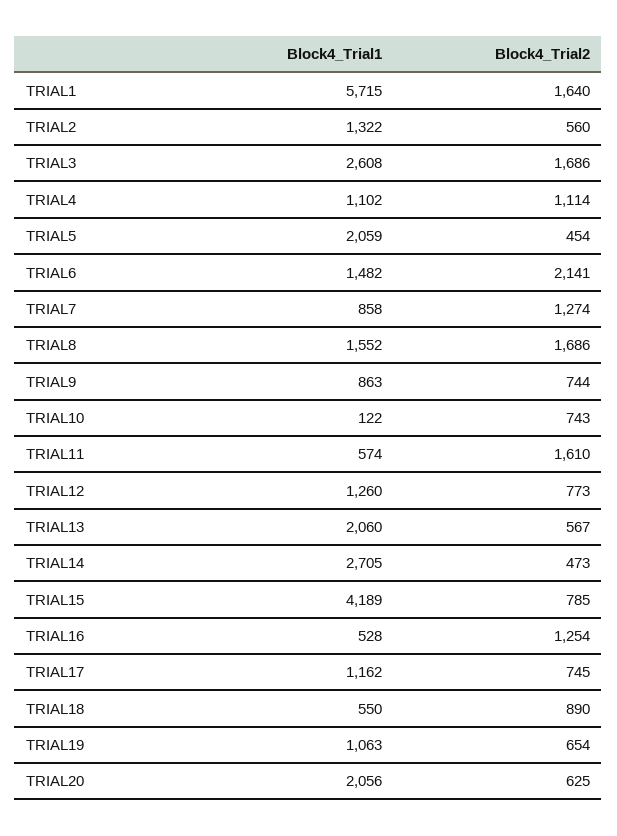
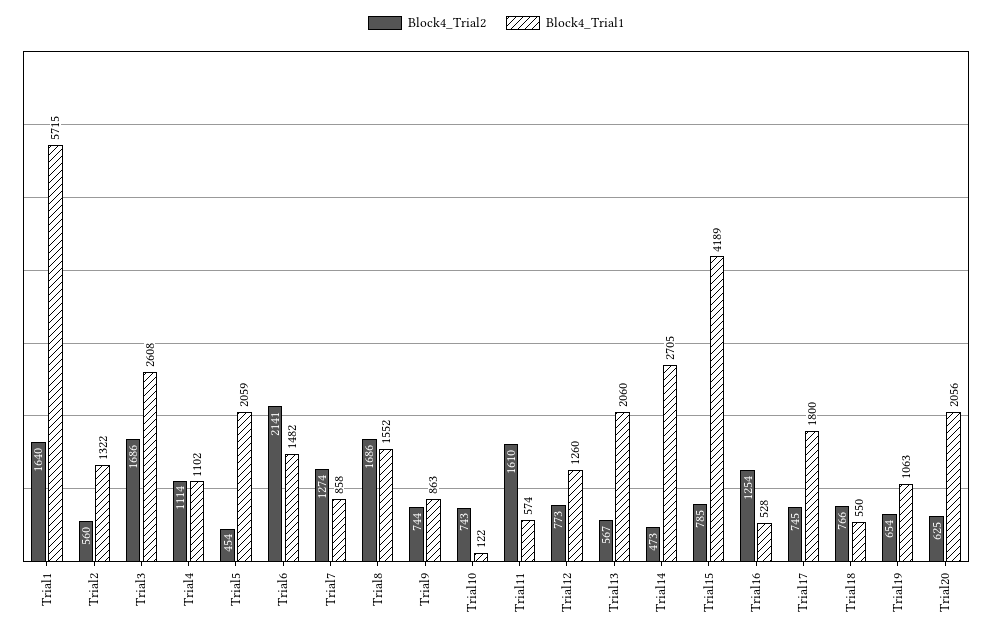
  {
    "Block4_Trial1": {
      "TRIAL1": 5715,
      "TRIAL2": 1322,
      "TRIAL3": 2608,
      "TRIAL4": 1102,
      "TRIAL5": 2059,
      "TRIAL6": 1482,
      "TRIAL7": 858,
      "TRIAL8": 1552,
      "TRIAL9": 863,
      "TRIAL10": 122,
      "TRIAL11": 574,
      "TRIAL12": 1260,
      "TRIAL13": 2060,
      "TRIAL14": 2705,
      "TRIAL15": 4189,
      "TRIAL16": 528,
-     "TRIAL17": 1162,
+     "TRIAL17": 1800,
      "TRIAL18": 550,
      "TRIAL19": 1063,
      "TRIAL20": 2056
    },
    "Block4_Trial2": {
      "TRIAL1": 1640,
      "TRIAL2": 560,
      "TRIAL3": 1686,
      "TRIAL4": 1114,
      "TRIAL5": 454,
      "TRIAL6": 2141,
      "TRIAL7": 1274,
      "TRIAL8": 1686,
      "TRIAL9": 744,
      "TRIAL10": 743,
      "TRIAL11": 1610,
      "TRIAL12": 773,
      "TRIAL13": 567,
      "TRIAL14": 473,
      "TRIAL15": 785,
      "TRIAL16": 1254,
      "TRIAL17": 745,
-     "TRIAL18": 890,
+     "TRIAL18": 766,
      "TRIAL19": 654,
      "TRIAL20": 625
    }
  }

